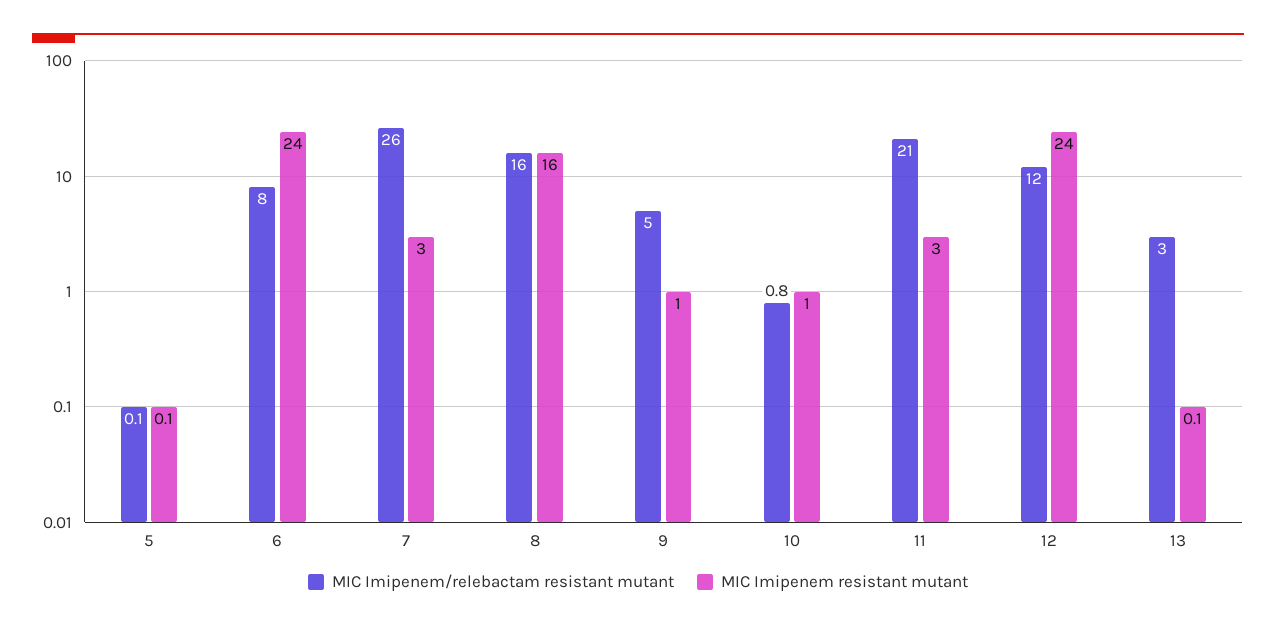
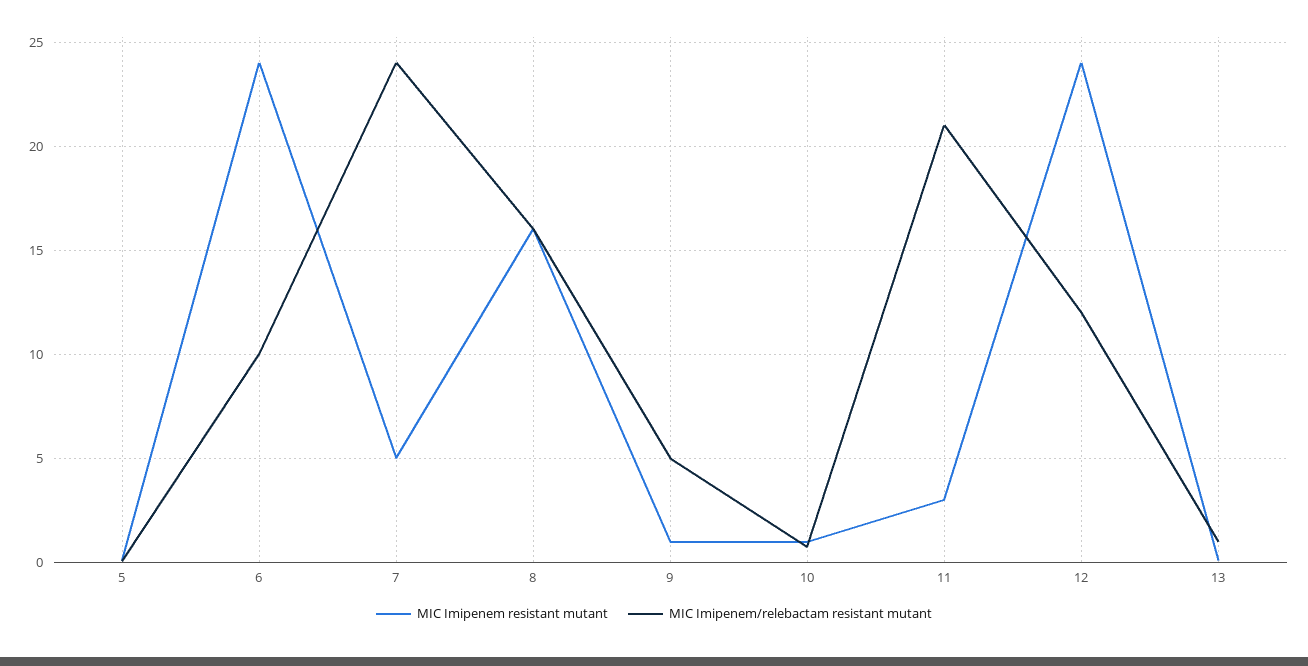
  {
    "MIC Imipenem/relebactam resistant mutant": {
      "5": 0.1,
-     "6": 8,
+     "6": 10,
-     "7": 26,
+     "7": 24,
      "8": 16,
      "9": 5,
      "10": 0.8,
      "11": 21,
      "12": 12,
-     "13": 3
+     "13": 1
    },
    "MIC Imipenem resistant mutant": {
      "5": 0.1,
      "6": 24,
-     "7": 3,
+     "7": 5,
      "8": 16,
      "9": 1,
      "10": 1,
      "11": 3,
      "12": 24,
      "13": 0.1
    }
  }

